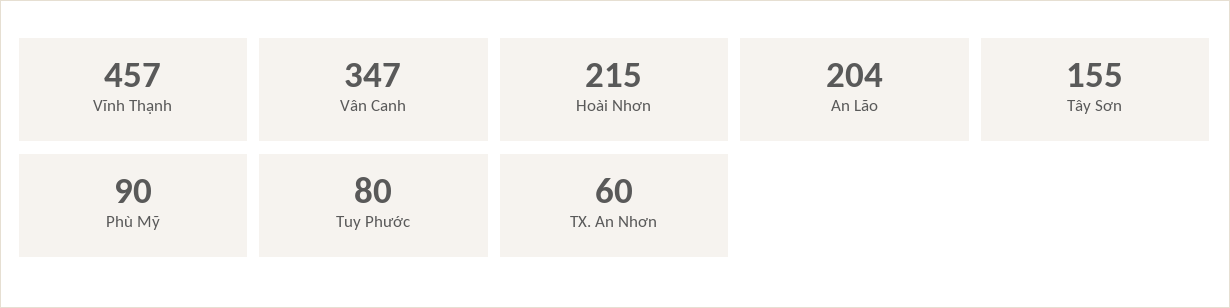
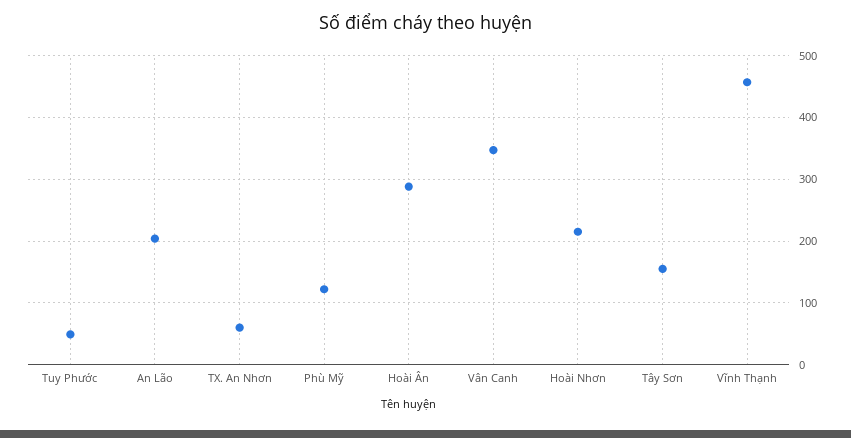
  {
    "Vĩnh Thạnh": 457,
    "Vân Canh": 347,
    "Hoài Nhơn": 215,
    "An Lão": 204,
    "Tây Sơn": 155,
-   "Phù Mỹ": 90,
+   "Phù Mỹ": 120,
-   "Tuy Phước": 80,
+   "Tuy Phước": 50,
-   "TX. An Nhơn": 60
+   "TX. An Nhơn": 60,
+   "Hoài Ân": 290
  }

